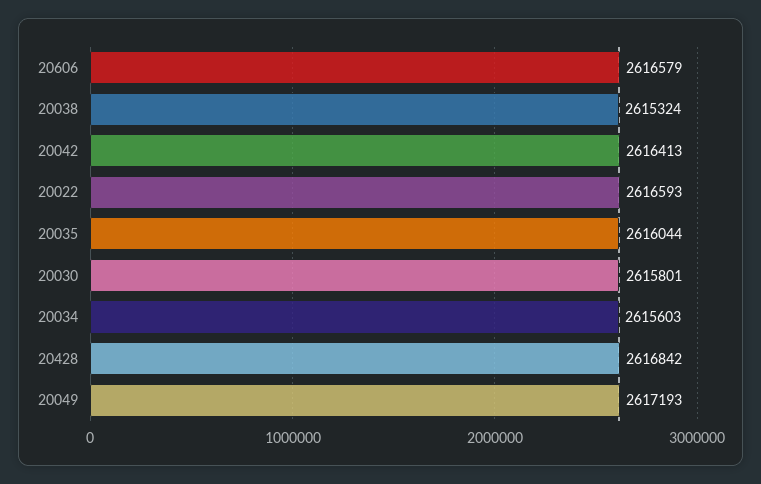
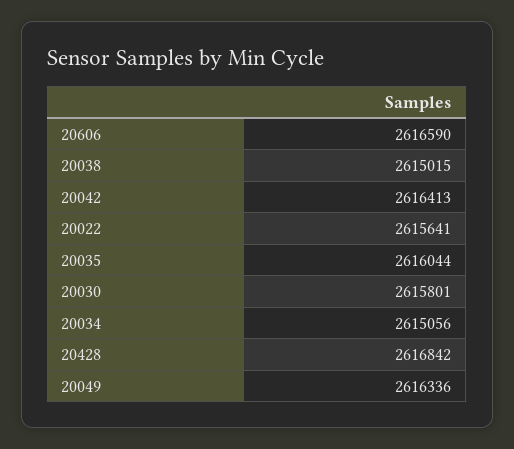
  {
-   "20606": 2616579,
+   "20606": 2616590,
-   "20038": 2615324,
+   "20038": 2615015,
    "20042": 2616413,
-   "20022": 2616593,
+   "20022": 2615641,
    "20035": 2616044,
    "20030": 2615801,
-   "20034": 2615603,
+   "20034": 2615056,
    "20428": 2616842,
-   "20049": 2617193
+   "20049": 2616336
  }

